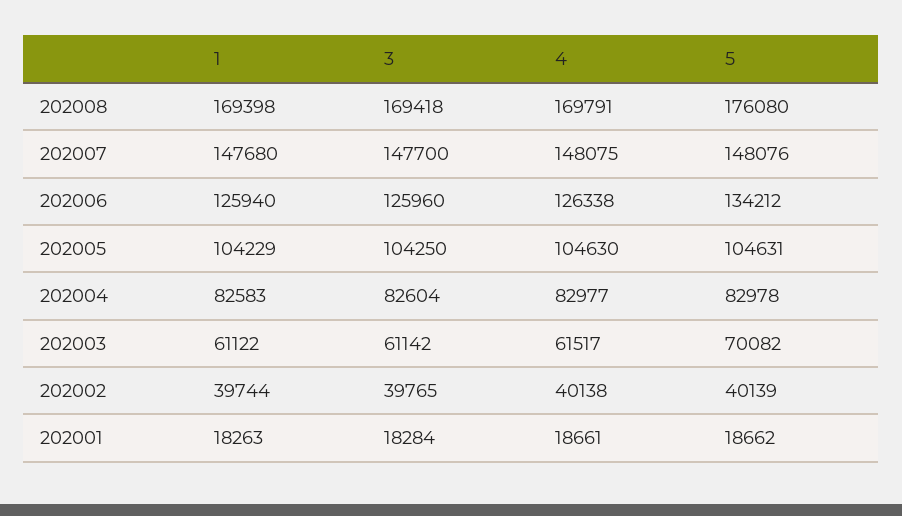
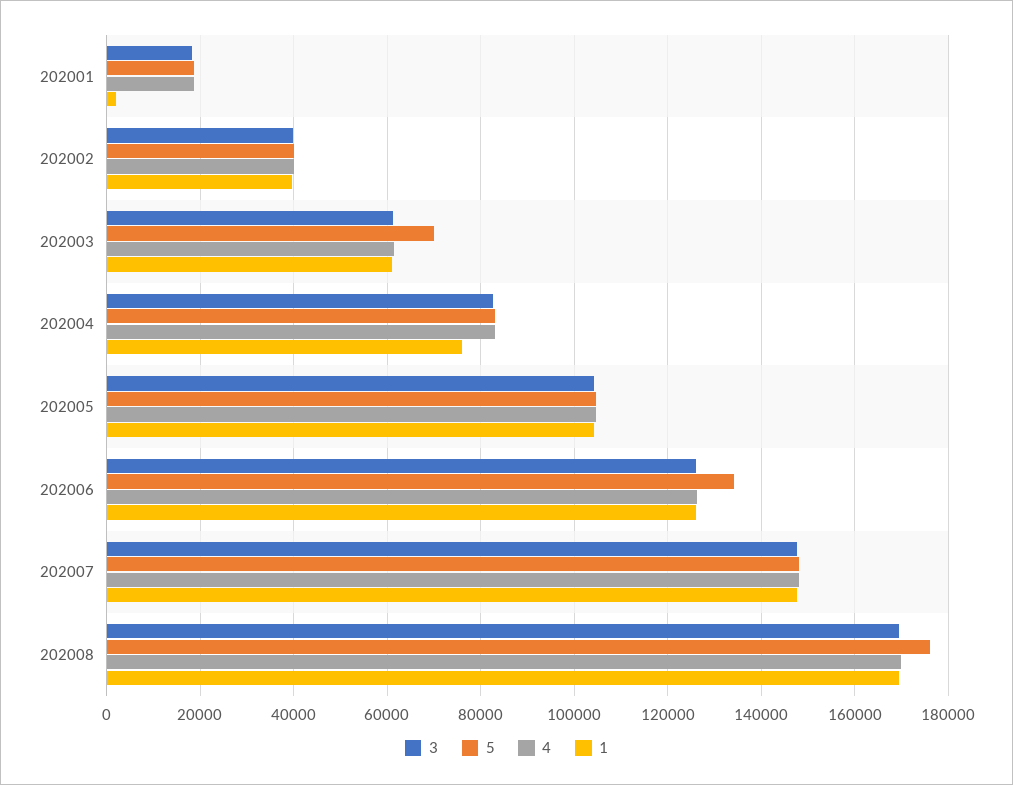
  {
    "1": {
      "202008": 169398,
      "202007": 147680,
      "202006": 125940,
      "202005": 104229,
-     "202004": 82583,
+     "202004": 76000,
      "202003": 61122,
      "202002": 39744,
-     "202001": 18263
+     "202001": 2000
    },
    "3": {
      "202008": 169418,
      "202007": 147700,
      "202006": 125960,
      "202005": 104250,
      "202004": 82604,
      "202003": 61142,
      "202002": 39765,
      "202001": 18284
    },
    "4": {
      "202008": 169791,
      "202007": 148075,
      "202006": 126338,
      "202005": 104630,
      "202004": 82977,
      "202003": 61517,
      "202002": 40138,
      "202001": 18661
    },
    "5": {
      "202008": 176080,
      "202007": 148076,
      "202006": 134212,
      "202005": 104631,
      "202004": 82978,
      "202003": 70082,
      "202002": 40139,
      "202001": 18662
    }
  }

